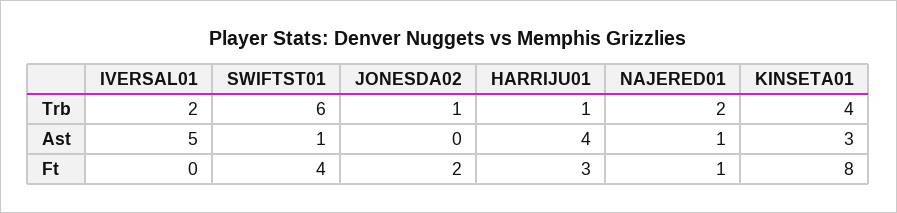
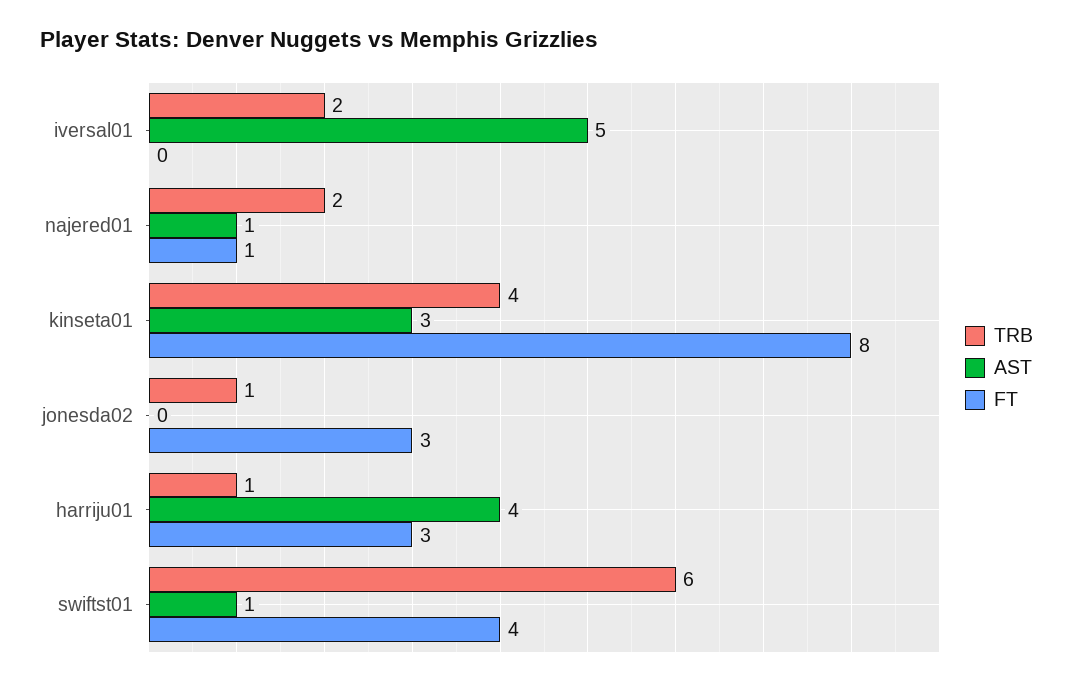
  {
    "Trb": {
      "IVERSAL01": 2,
      "SWIFTST01": 6,
      "JONESDA02": 1,
      "HARRIJU01": 1,
      "NAJERED01": 2,
      "KINSETA01": 4
    },
    "Ast": {
      "IVERSAL01": 5,
      "SWIFTST01": 1,
      "JONESDA02": 0,
      "HARRIJU01": 4,
      "NAJERED01": 1,
      "KINSETA01": 3
    },
    "Ft": {
      "IVERSAL01": 0,
      "SWIFTST01": 4,
-     "JONESDA02": 2,
+     "JONESDA02": 3,
      "HARRIJU01": 3,
      "NAJERED01": 1,
      "KINSETA01": 8
    }
  }

